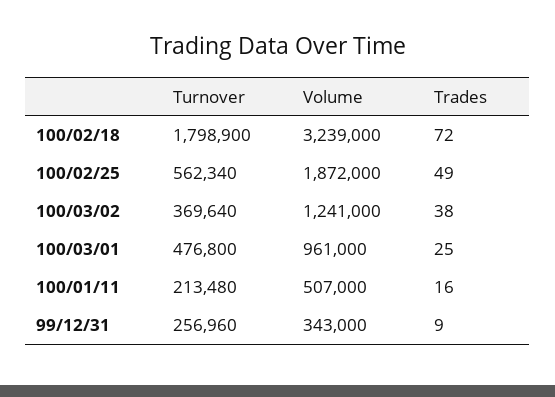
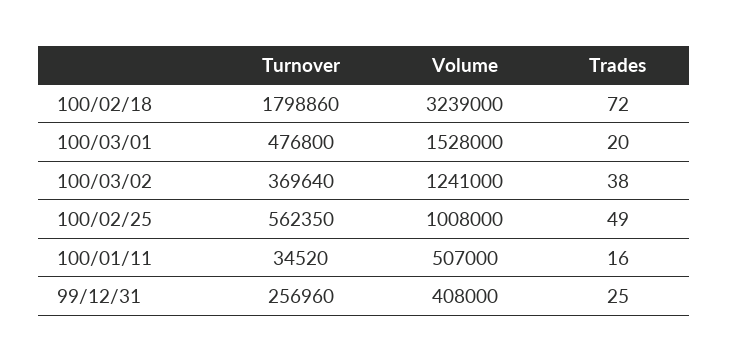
  {
    "Turnover": {
-     "100/02/18": 1798900,
+     "100/02/18": 1798860,
-     "100/02/25": 562340,
+     "100/02/25": 562350,
      "100/03/02": 369640,
      "100/03/01": 476800,
-     "100/01/11": 213480,
+     "100/01/11": 34520,
      "99/12/31": 256960
    },
    "Volume": {
      "100/02/18": 3239000,
-     "100/02/25": 1872000,
+     "100/02/25": 1008000,
      "100/03/02": 1241000,
-     "100/03/01": 961000,
+     "100/03/01": 1528000,
      "100/01/11": 507000,
-     "99/12/31": 343000
+     "99/12/31": 408000
    },
    "Trades": {
      "100/02/18": 72,
      "100/02/25": 49,
      "100/03/02": 38,
-     "100/03/01": 25,
+     "100/03/01": 20,
      "100/01/11": 16,
-     "99/12/31": 9
+     "99/12/31": 25
    }
  }

